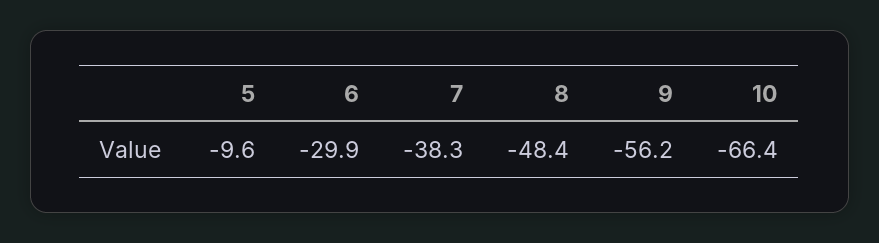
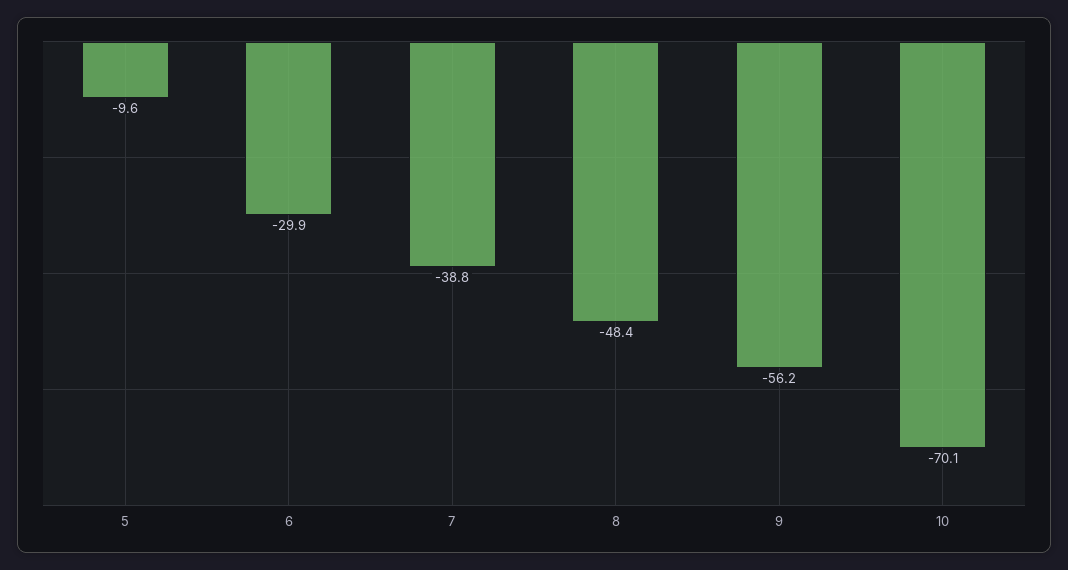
  {
    "5": -9.6,
    "6": -29.9,
-   "7": -38.3,
+   "7": -38.8,
    "8": -48.4,
    "9": -56.2,
-   "10": -66.4
+   "10": -70.1
  }

